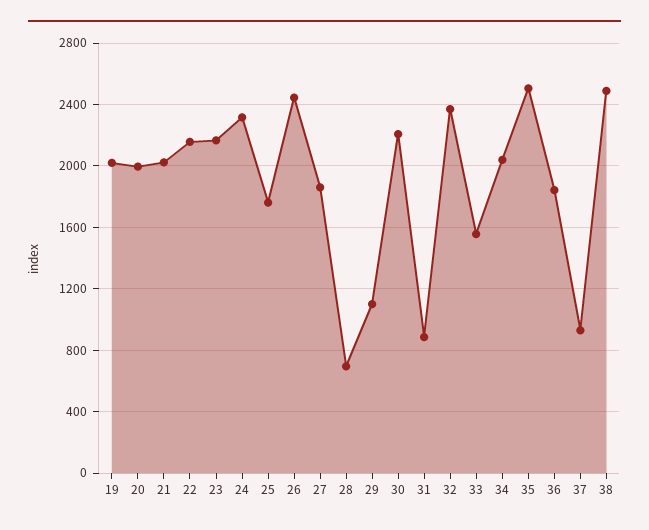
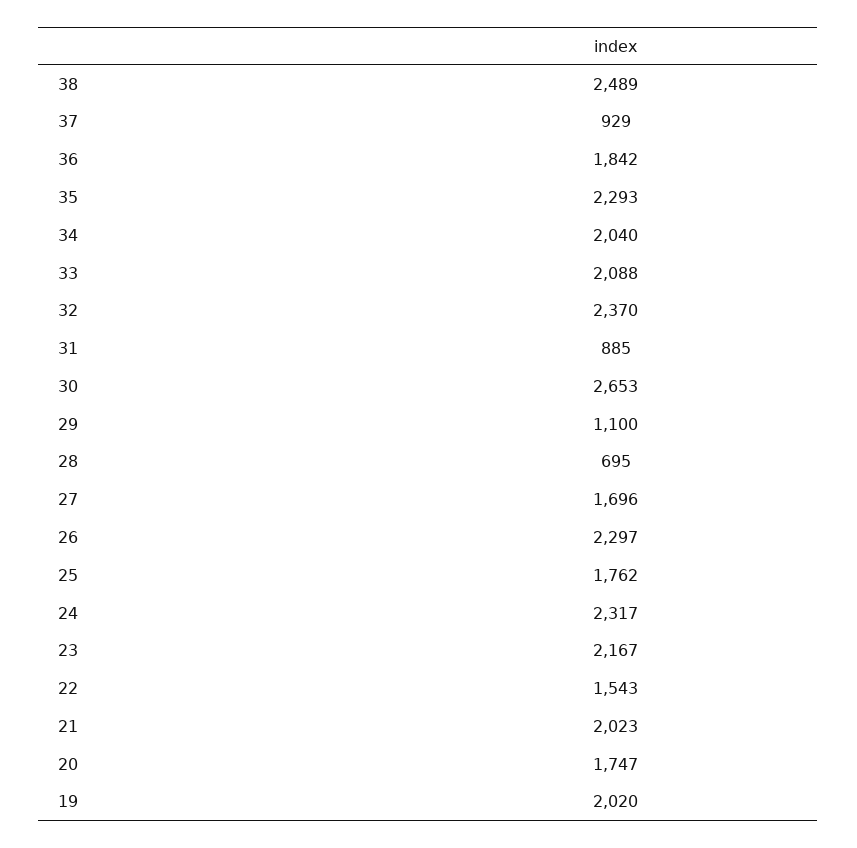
  {
    "19": 2020,
-   "20": 2000,
+   "20": 1747,
    "21": 2023,
-   "22": 2150,
+   "22": 1543,
    "23": 2167,
    "24": 2317,
    "25": 1762,
-   "26": 2450,
+   "26": 2297,
-   "27": 1850,
+   "27": 1696,
    "28": 695,
    "29": 1100,
-   "30": 2200,
+   "30": 2653,
    "31": 885,
    "32": 2370,
-   "33": 1550,
+   "33": 2088,
    "34": 2040,
-   "35": 2500,
+   "35": 2293,
    "36": 1842,
    "37": 929,
    "38": 2489
  }

